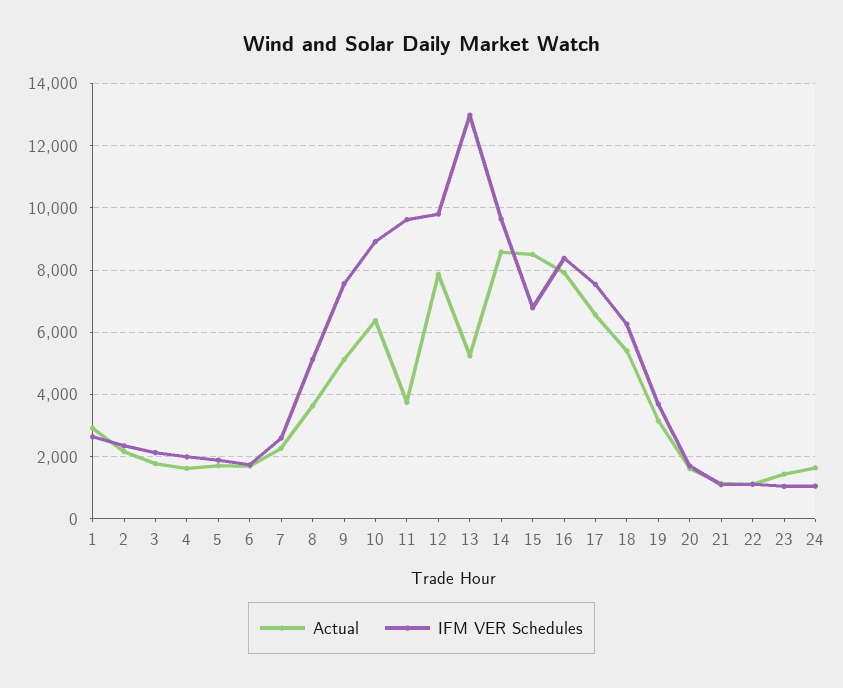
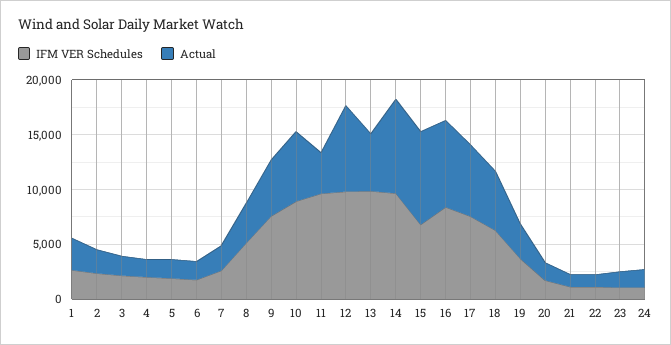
  {
    "Actual": {
      "1": 3000,
      "2": 2200,
      "3": 1800,
      "4": 1600,
      "5": 1800,
      "6": 1800,
      "7": 2200,
      "8": 3600,
      "9": 5200,
      "10": 6400,
      "11": 3800,
      "12": 7800,
      "13": 5200,
      "14": 8600,
      "15": 8600,
      "16": 8000,
      "17": 6600,
      "18": 5400,
      "19": 3200,
      "20": 1600,
      "21": 1200,
      "22": 1200,
      "23": 1400,
      "24": 1600
    },
    "IFM VER Schedules": {
      "1": 2600,
      "2": 2400,
      "3": 2200,
      "4": 2000,
      "5": 1800,
      "6": 1800,
      "7": 2600,
      "8": 5200,
      "9": 7600,
      "10": 9000,
      "11": 9600,
      "12": 9800,
-     "13": 13000,
+     "13": 10000,
      "14": 9600,
      "15": 6800,
      "16": 8400,
      "17": 7600,
      "18": 6200,
      "19": 3600,
      "20": 1600,
      "21": 1200,
      "22": 1200,
      "23": 1000,
      "24": 1000
    }
  }

